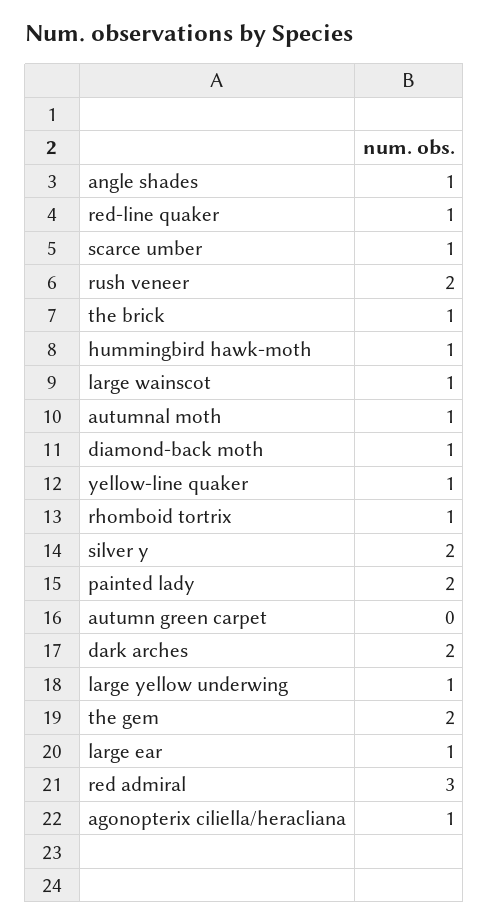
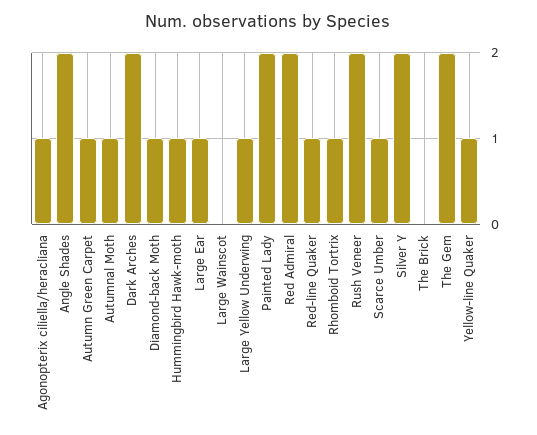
  {
-   "angle shades": 1,
+   "angle shades": 2,
    "red-line quaker": 1,
    "scarce umber": 1,
    "rush veneer": 2,
-   "the brick": 1,
+   "the brick": 0,
    "hummingbird hawk-moth": 1,
-   "large wainscot": 1,
+   "large wainscot": 0,
    "autumnal moth": 1,
    "diamond-back moth": 1,
    "yellow-line quaker": 1,
    "rhomboid tortrix": 1,
    "silver y": 2,
    "painted lady": 2,
-   "autumn green carpet": 0,
+   "autumn green carpet": 1,
    "dark arches": 2,
    "large yellow underwing": 1,
    "the gem": 2,
    "large ear": 1,
-   "red admiral": 3,
+   "red admiral": 2,
    "agonopterix ciliella/heracliana": 1
  }

